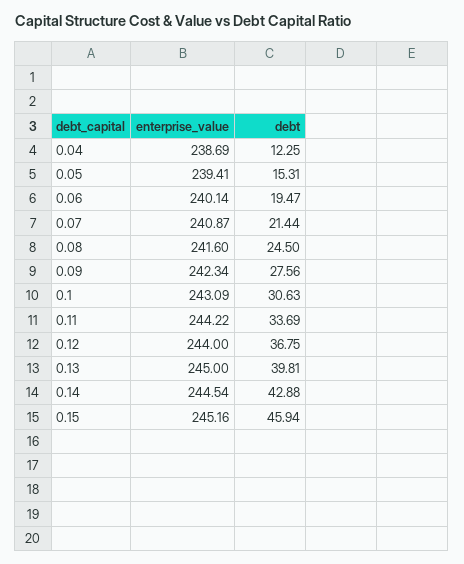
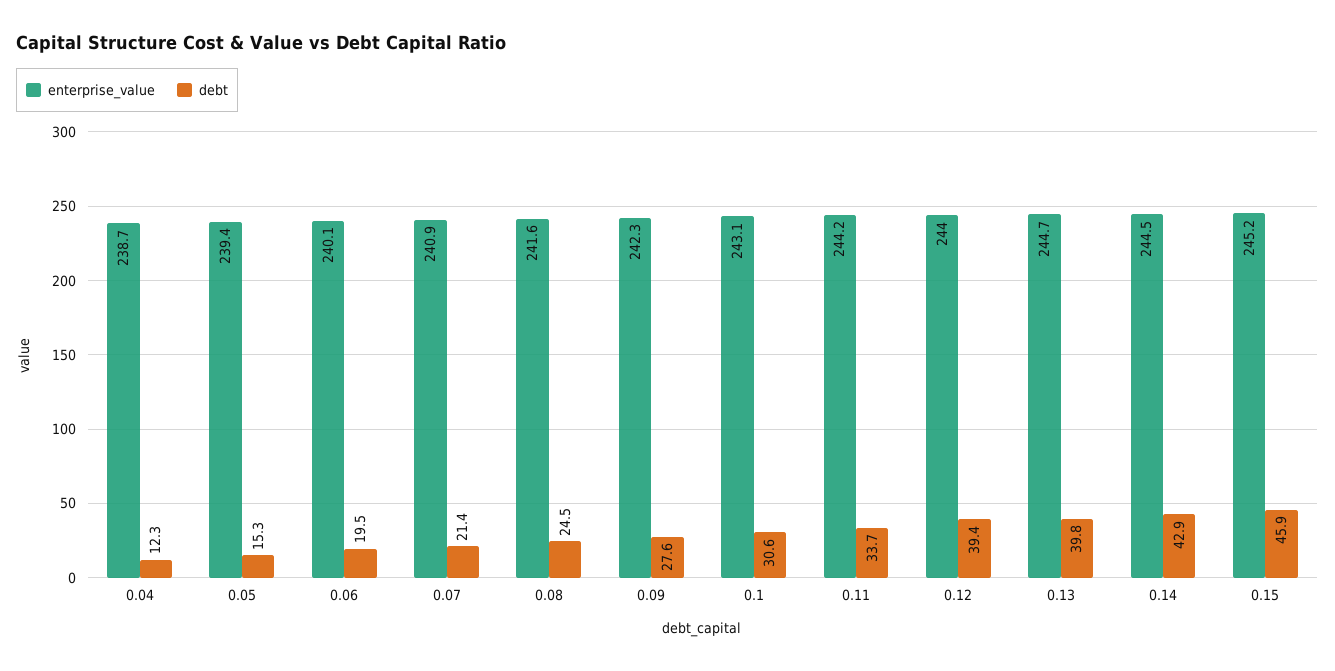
  {
    "enterprise_value": {
      "0.04": 238.69,
      "0.05": 239.41,
      "0.06": 240.14,
      "0.07": 240.87,
      "0.08": 241.6,
      "0.09": 242.34,
      "0.1": 243.09,
      "0.11": 244.22,
      "0.12": 244,
-     "0.13": 245,
+     "0.13": 244.7,
      "0.14": 244.54,
      "0.15": 245.16
    },
    "debt": {
      "0.04": 12.25,
      "0.05": 15.31,
      "0.06": 19.47,
      "0.07": 21.44,
      "0.08": 24.5,
      "0.09": 27.56,
      "0.1": 30.63,
      "0.11": 33.69,
-     "0.12": 36.75,
+     "0.12": 39.4,
      "0.13": 39.81,
      "0.14": 42.88,
      "0.15": 45.94
    }
  }

